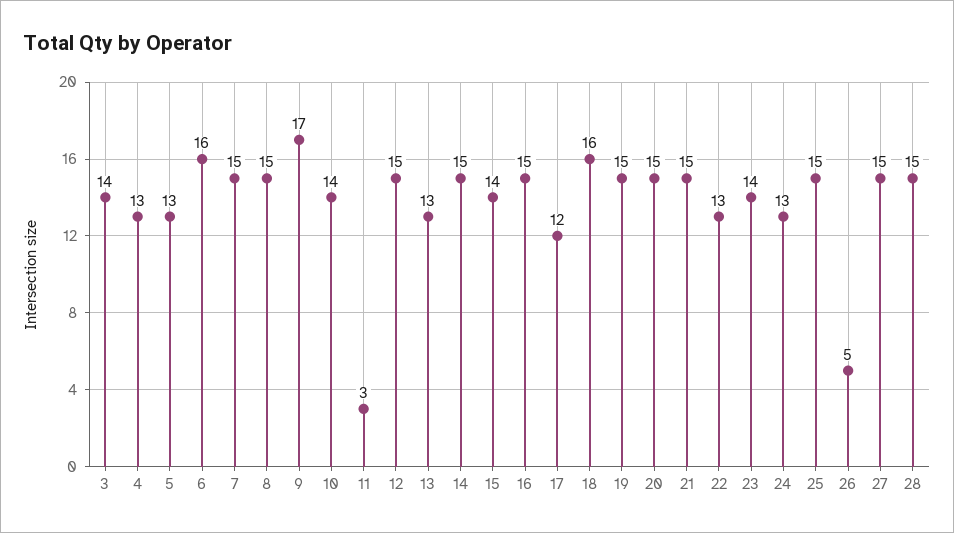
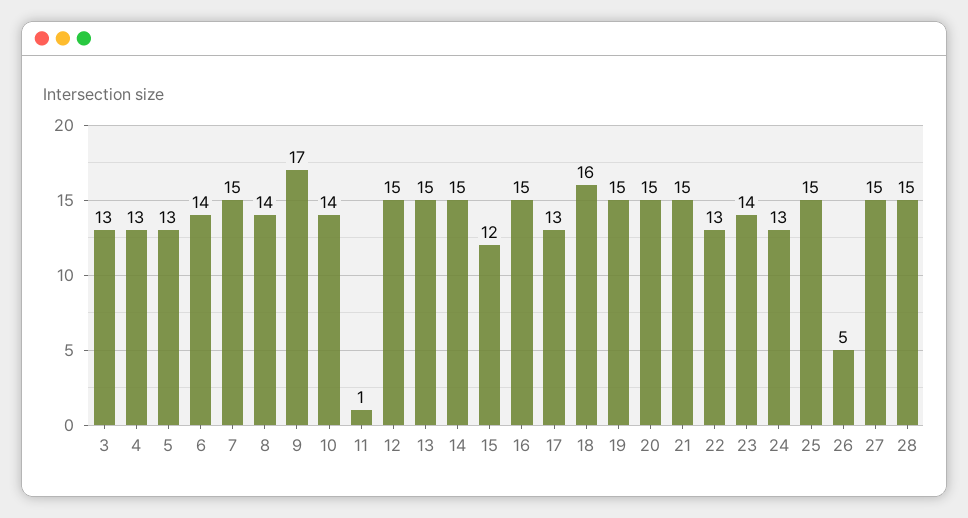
  {
-   "3": 14,
+   "3": 13,
    "4": 13,
    "5": 13,
-   "6": 16,
+   "6": 14,
    "7": 15,
-   "8": 15,
+   "8": 14,
    "9": 17,
    "10": 14,
-   "11": 3,
+   "11": 1,
    "12": 15,
-   "13": 13,
+   "13": 15,
    "14": 15,
-   "15": 14,
+   "15": 12,
    "16": 15,
-   "17": 12,
+   "17": 13,
    "18": 16,
    "19": 15,
    "20": 15,
    "21": 15,
    "22": 13,
    "23": 14,
    "24": 13,
    "25": 15,
    "26": 5,
    "27": 15,
    "28": 15
  }

